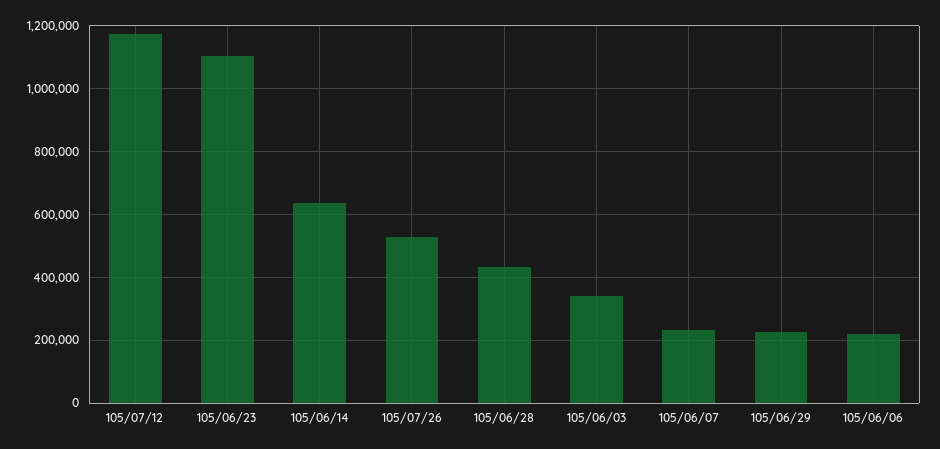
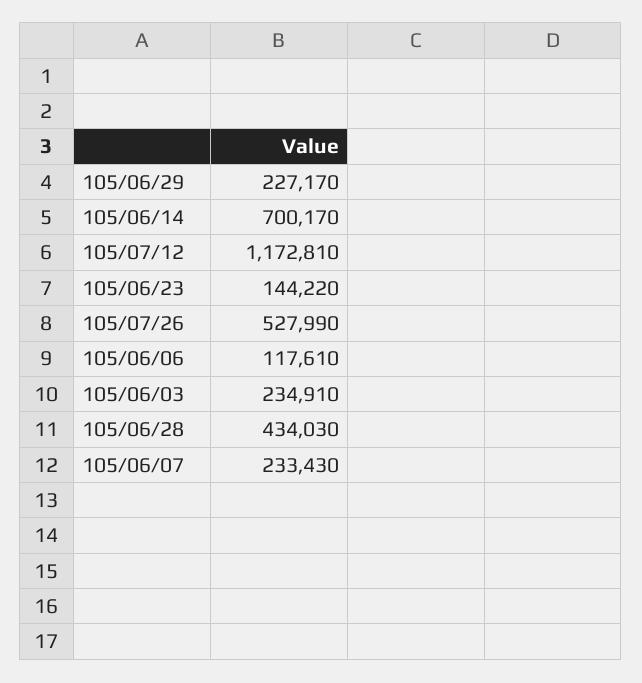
  {
    "105/07/12": 1172810,
-   "105/06/23": 1100000,
+   "105/06/23": 144220,
-   "105/06/14": 640000,
+   "105/06/14": 700170,
    "105/07/26": 527990,
    "105/06/28": 434030,
-   "105/06/03": 340000,
+   "105/06/03": 234910,
    "105/06/07": 233430,
    "105/06/29": 227170,
-   "105/06/06": 220000
+   "105/06/06": 117610
  }

